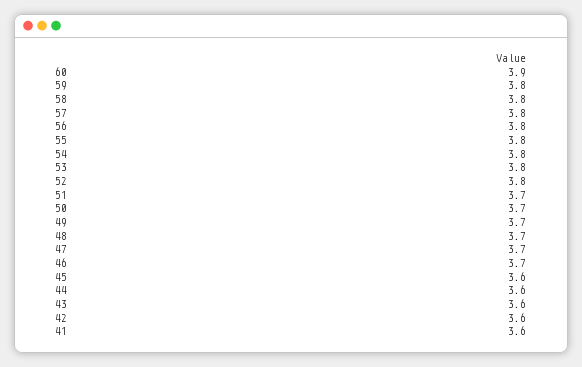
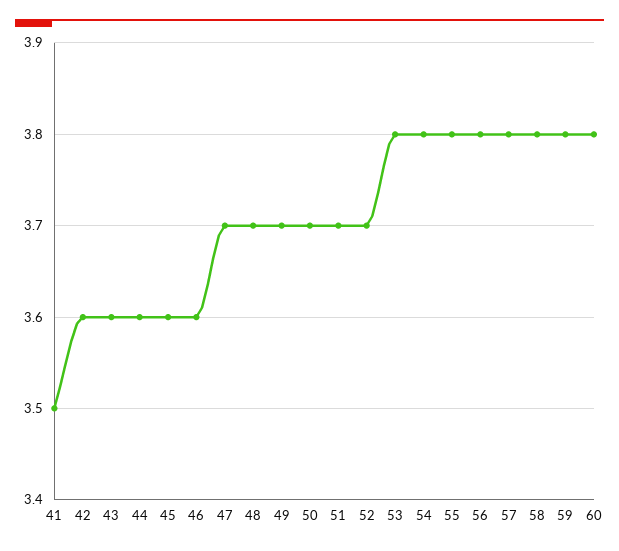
  {
-   "60": 3.9,
+   "60": 3.8,
    "59": 3.8,
    "58": 3.8,
    "57": 3.8,
    "56": 3.8,
    "55": 3.8,
    "54": 3.8,
    "53": 3.8,
-   "52": 3.8,
+   "52": 3.7,
    "51": 3.7,
    "50": 3.7,
    "49": 3.7,
    "48": 3.7,
    "47": 3.7,
-   "46": 3.7,
+   "46": 3.6,
    "45": 3.6,
    "44": 3.6,
    "43": 3.6,
    "42": 3.6,
-   "41": 3.6
+   "41": 3.5
  }

